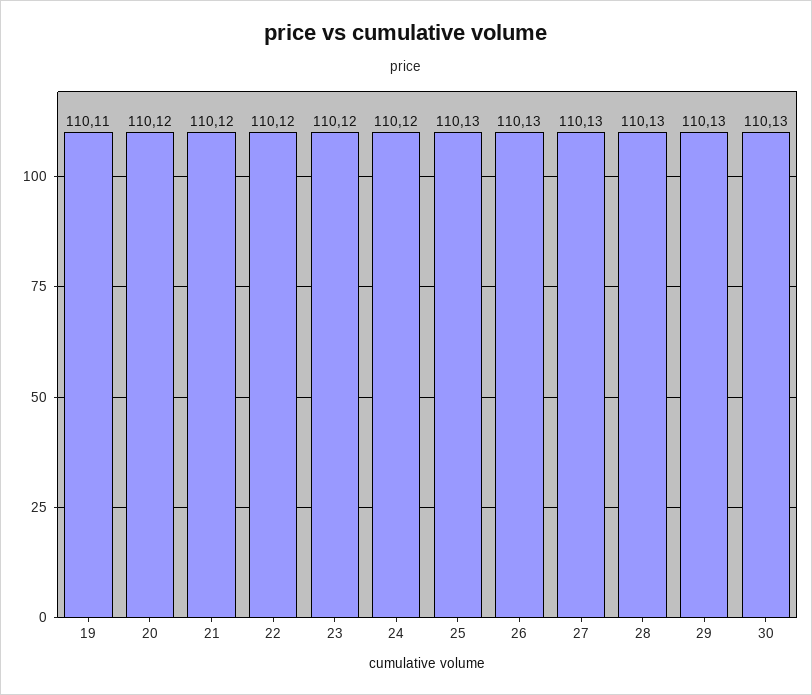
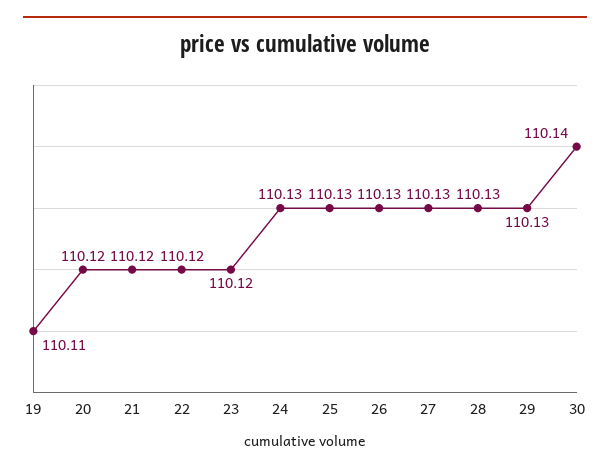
  {
    "19": 110.11,
    "20": 110.12,
    "21": 110.12,
    "22": 110.12,
    "23": 110.12,
-   "24": 110.12,
+   "24": 110.13,
    "25": 110.13,
    "26": 110.13,
    "27": 110.13,
    "28": 110.13,
    "29": 110.13,
-   "30": 110.13
+   "30": 110.14
  }

